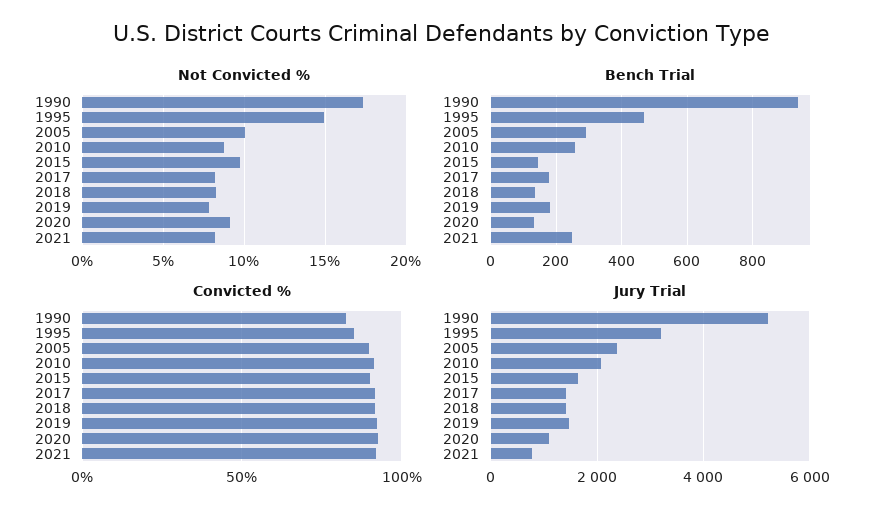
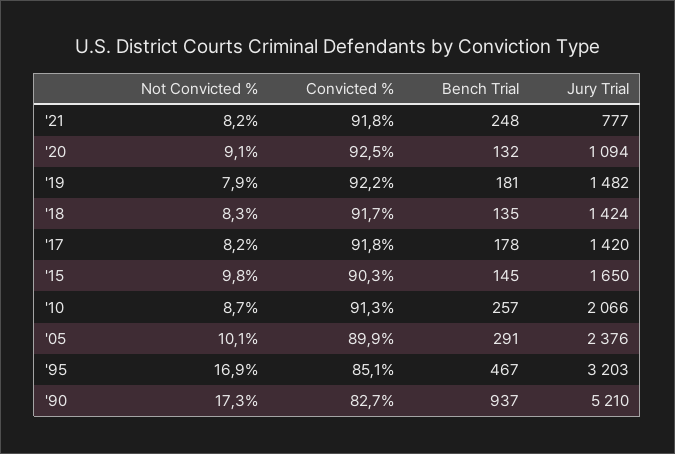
  {
    "Not Convicted %": {
      "1990": 17.3,
-     "1995": 15,
+     "1995": 16.9,
      "2005": 10.1,
      "2010": 8.7,
      "2015": 9.8,
      "2017": 8.2,
      "2018": 8.3,
      "2019": 7.9,
      "2020": 9.1,
      "2021": 8.2
    },
    "Bench Trial": {
      "1990": 937,
      "1995": 467,
      "2005": 291,
      "2010": 257,
      "2015": 145,
      "2017": 178,
      "2018": 135,
      "2019": 181,
      "2020": 132,
      "2021": 248
    },
    "Convicted %": {
      "1990": 82.7,
      "1995": 85.1,
      "2005": 89.9,
      "2010": 91.3,
      "2015": 90.3,
      "2017": 91.8,
      "2018": 91.7,
      "2019": 92.2,
      "2020": 92.5,
      "2021": 91.8
    },
    "Jury Trial": {
      "1990": 5210,
      "1995": 3203,
      "2005": 2376,
      "2010": 2066,
      "2015": 1650,
      "2017": 1420,
      "2018": 1424,
      "2019": 1482,
      "2020": 1094,
      "2021": 777
    }
  }

